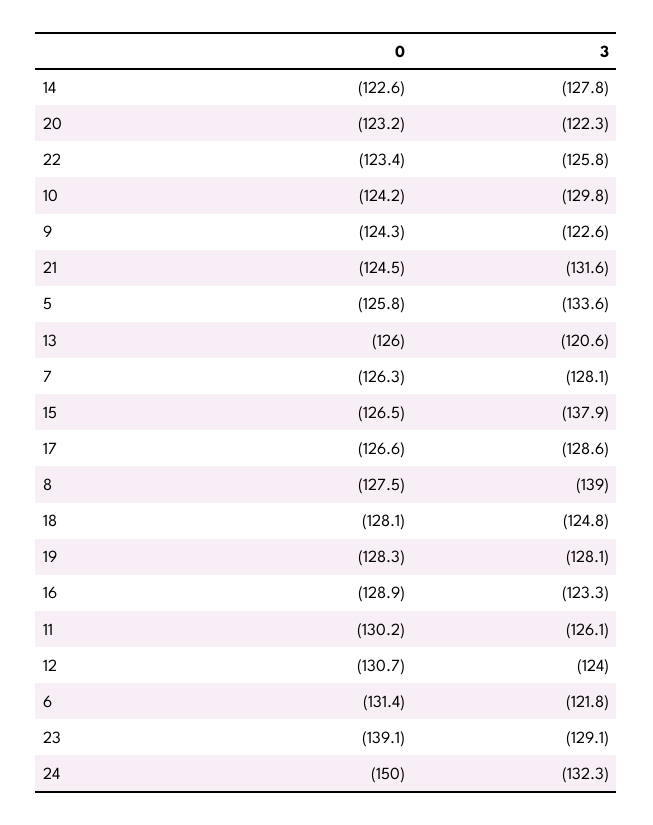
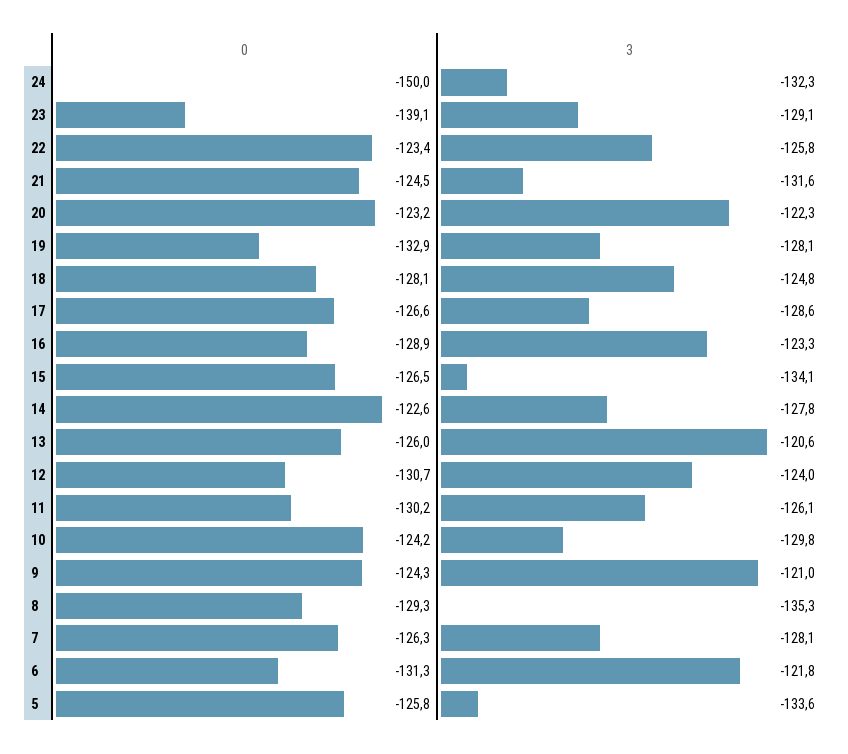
  {
    "0": {
      "14": -122.6,
      "20": -123.2,
      "22": -123.4,
      "10": -124.2,
      "9": -124.3,
      "21": -124.5,
      "5": -125.8,
      "13": -126,
      "7": -126.3,
      "15": -126.5,
      "17": -126.6,
-     "8": -127.5,
+     "8": -129.3,
      "18": -128.1,
-     "19": -128.3,
+     "19": -132.9,
      "16": -128.9,
      "11": -130.2,
      "12": -130.7,
-     "6": -131.4,
+     "6": -131.3,
      "23": -139.1,
      "24": -150
    },
    "3": {
      "14": -127.8,
      "20": -122.3,
      "22": -125.8,
      "10": -129.8,
-     "9": -122.6,
+     "9": -121,
      "21": -131.6,
      "5": -133.6,
      "13": -120.6,
      "7": -128.1,
-     "15": -137.9,
+     "15": -134.1,
      "17": -128.6,
-     "8": -139,
+     "8": -135.3,
      "18": -124.8,
      "19": -128.1,
      "16": -123.3,
      "11": -126.1,
      "12": -124,
      "6": -121.8,
      "23": -129.1,
      "24": -132.3
    }
  }

